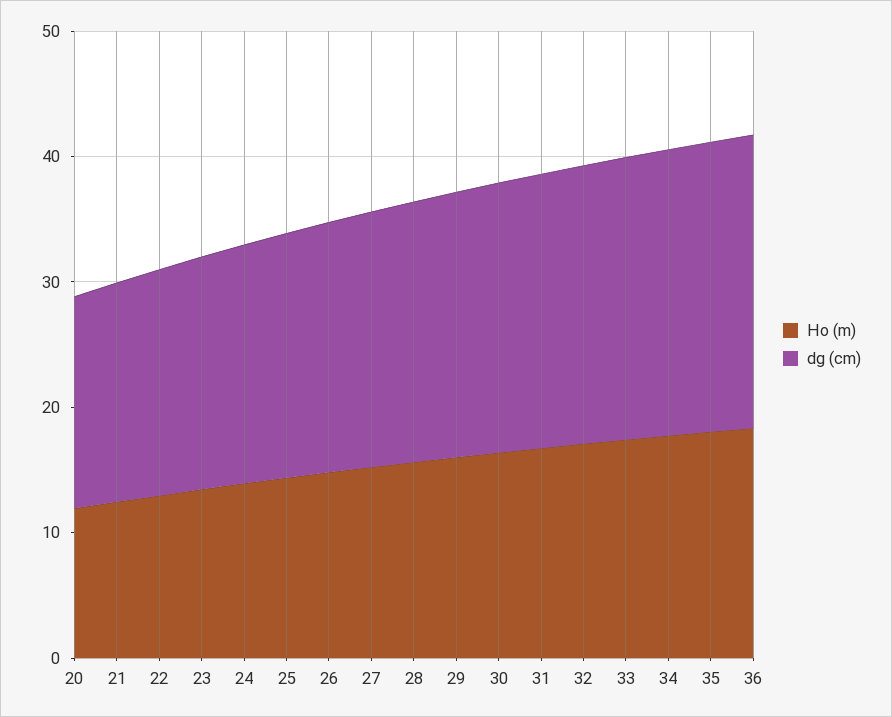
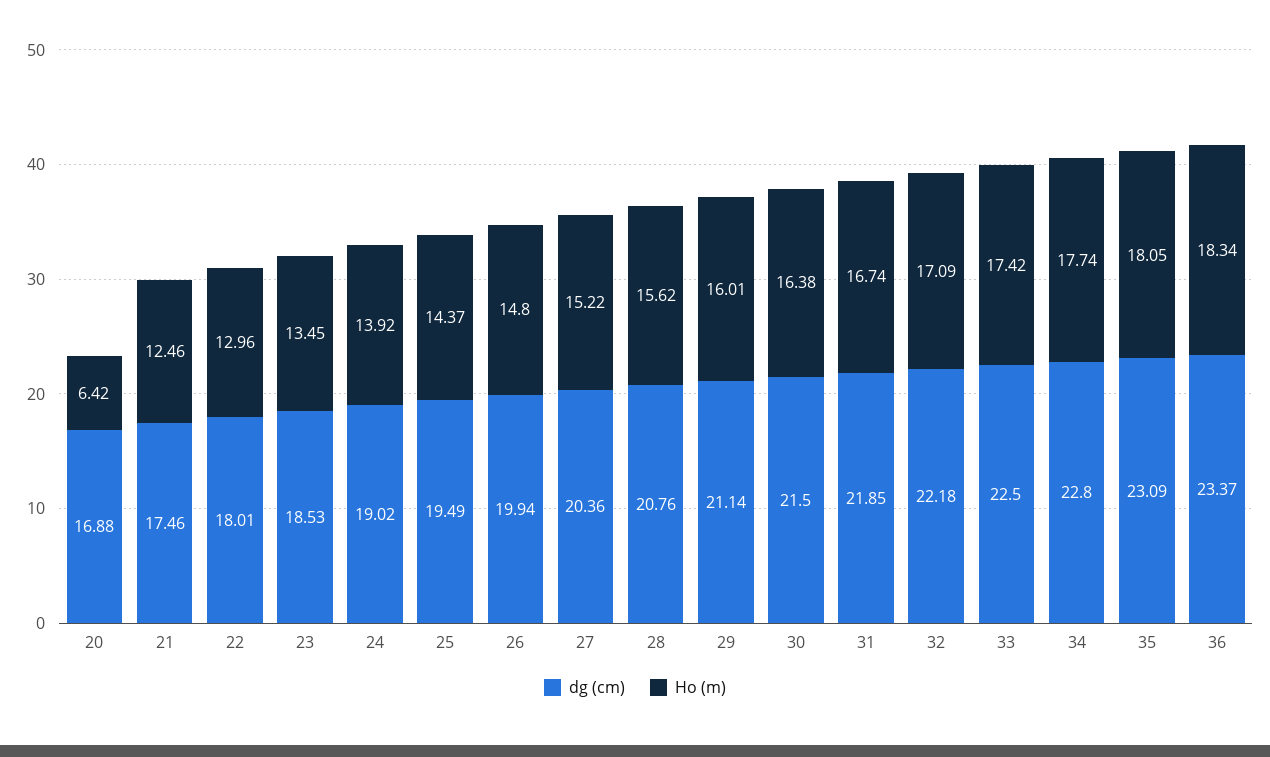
  {
    "Ho (m)": {
-     "20": 12,
+     "20": 6.42,
      "21": 12.46,
      "22": 12.96,
      "23": 13.45,
      "24": 13.92,
      "25": 14.37,
      "26": 14.8,
      "27": 15.22,
      "28": 15.62,
      "29": 16.01,
      "30": 16.38,
      "31": 16.74,
      "32": 17.09,
      "33": 17.42,
      "34": 17.74,
      "35": 18.05,
      "36": 18.34
    },
    "dg (cm)": {
      "20": 16.88,
      "21": 17.46,
      "22": 18.01,
      "23": 18.53,
      "24": 19.02,
      "25": 19.49,
      "26": 19.94,
      "27": 20.36,
      "28": 20.76,
      "29": 21.14,
      "30": 21.5,
      "31": 21.85,
      "32": 22.18,
      "33": 22.5,
      "34": 22.8,
      "35": 23.09,
      "36": 23.37
    }
  }

